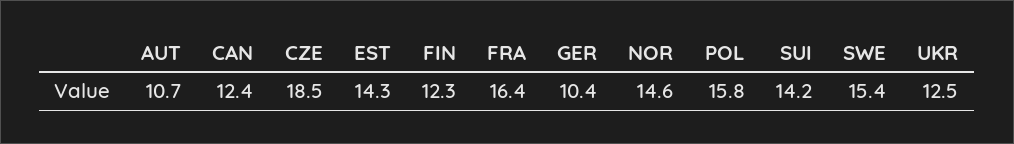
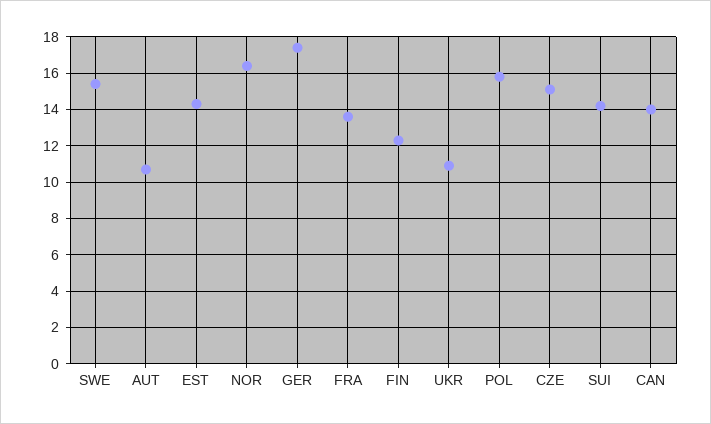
  {
    "AUT": 10.7,
-   "CAN": 12.4,
+   "CAN": 14,
-   "CZE": 18.5,
+   "CZE": 15,
    "EST": 14.3,
    "FIN": 12.3,
-   "FRA": 16.4,
+   "FRA": 13.5,
-   "GER": 10.4,
+   "GER": 17.5,
-   "NOR": 14.6,
+   "NOR": 16.5,
    "POL": 15.8,
    "SUI": 14.2,
    "SWE": 15.4,
-   "UKR": 12.5
+   "UKR": 11
  }

